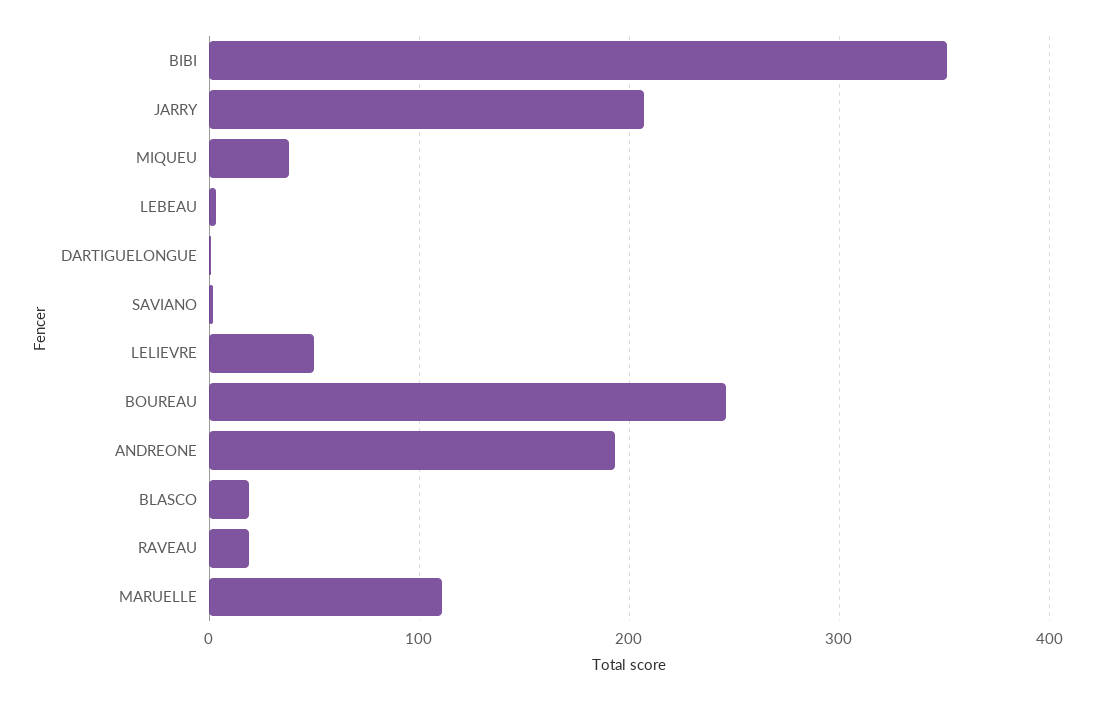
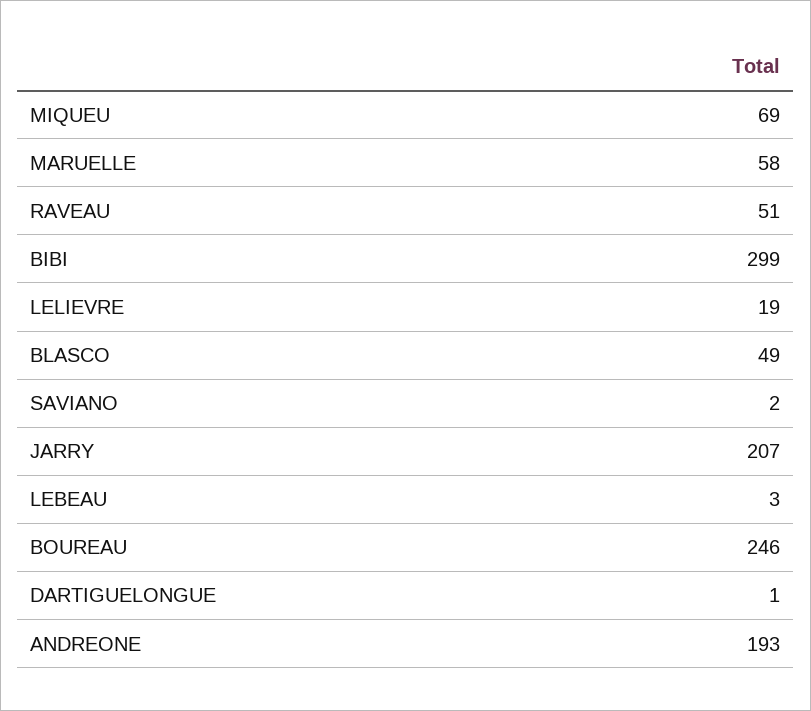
  {
-   "BIBI": 350,
+   "BIBI": 299,
    "JARRY": 207,
-   "MIQUEU": 40,
+   "MIQUEU": 69,
    "LEBEAU": 3,
    "DARTIGUELONGUE": 1,
    "SAVIANO": 2,
-   "LELIEVRE": 50,
+   "LELIEVRE": 19,
    "BOUREAU": 246,
    "ANDREONE": 193,
-   "BLASCO": 20,
+   "BLASCO": 49,
-   "RAVEAU": 20,
+   "RAVEAU": 51,
-   "MARUELLE": 110
+   "MARUELLE": 58
  }

